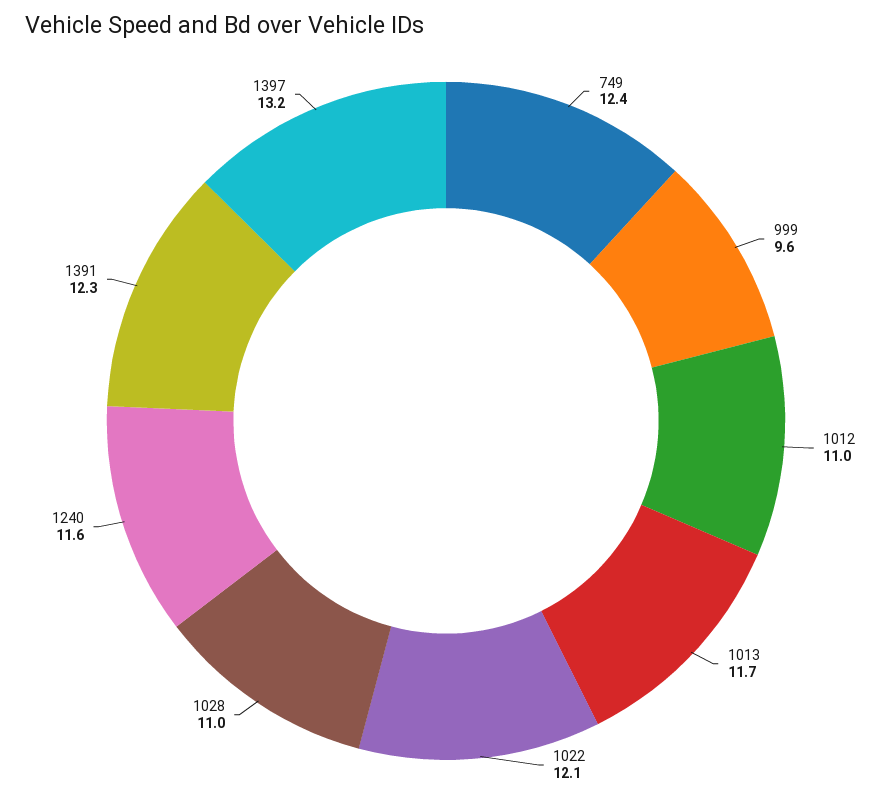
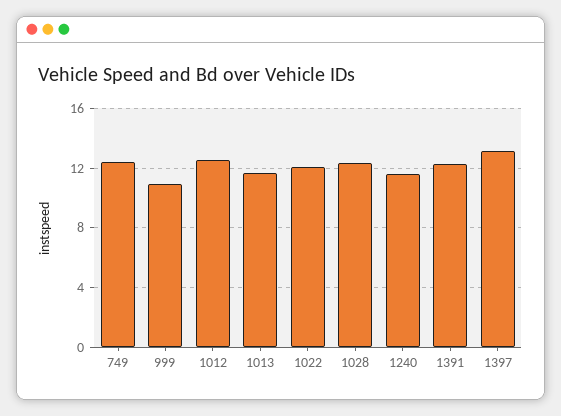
  {
    "749": 12.4,
-   "999": 9.6,
+   "999": 11,
-   "1012": 11,
+   "1012": 12.5,
    "1013": 11.7,
    "1022": 12.1,
-   "1028": 11,
+   "1028": 12.5,
    "1240": 11.6,
    "1391": 12.3,
    "1397": 13.2
  }

